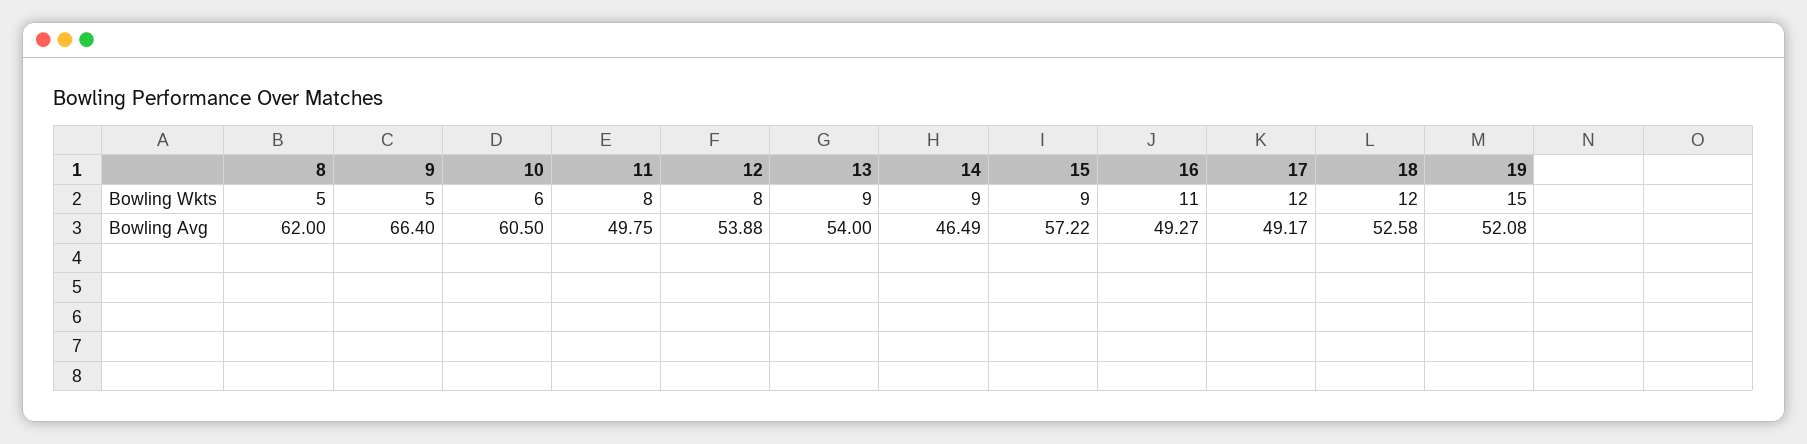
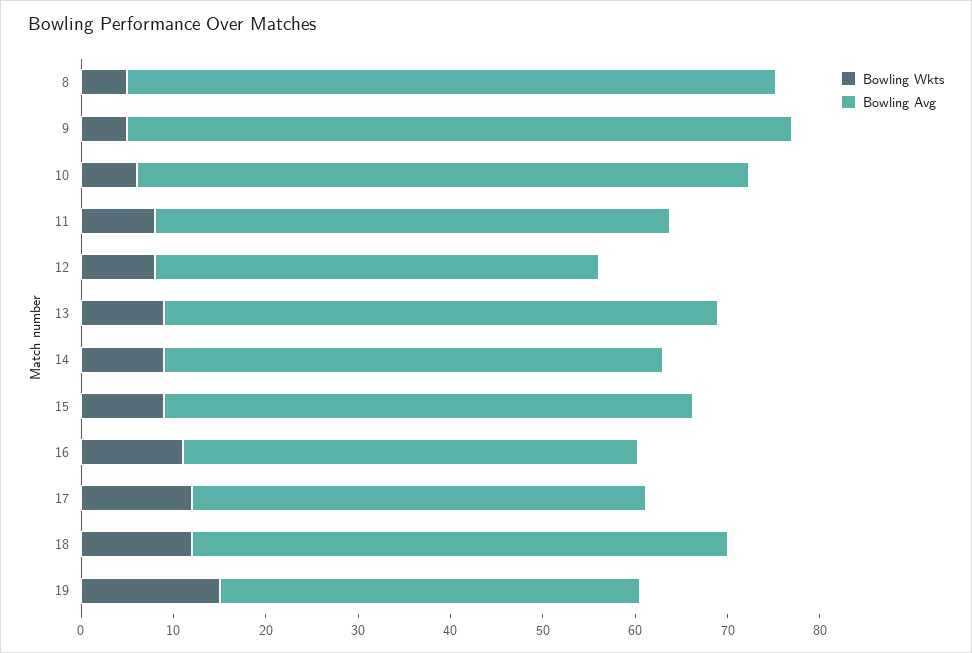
  {
    "Bowling Wkts": {
      "8": 5,
      "9": 5,
      "10": 6,
      "11": 8,
      "12": 8,
      "13": 9,
      "14": 9,
      "15": 9,
      "16": 11,
      "17": 12,
      "18": 12,
      "19": 15
    },
    "Bowling Avg": {
-     "8": 62,
+     "8": 70,
-     "9": 66.4,
+     "9": 72,
-     "10": 60.5,
+     "10": 66,
-     "11": 49.75,
+     "11": 56,
-     "12": 53.88,
+     "12": 48,
-     "13": 54,
+     "13": 60,
-     "14": 46.49,
+     "14": 54,
      "15": 57.22,
      "16": 49.27,
      "17": 49.17,
-     "18": 52.58,
+     "18": 58,
-     "19": 52.08
+     "19": 46
    }
  }

